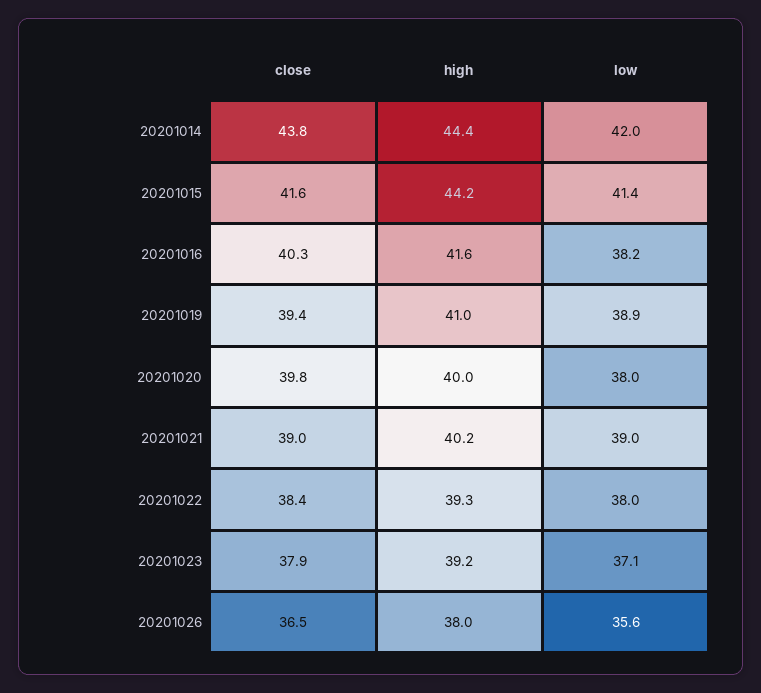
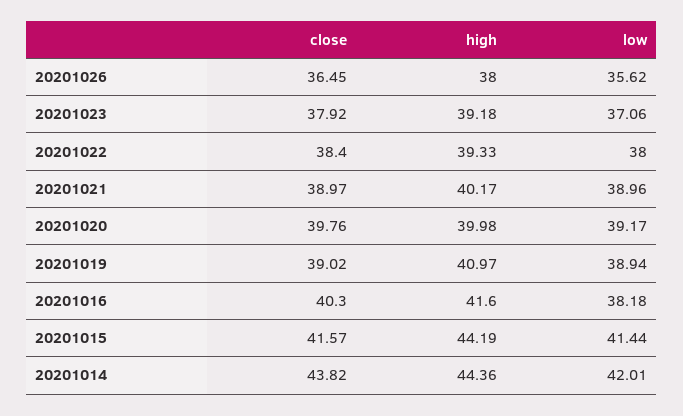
  {
    "close": {
      "20201014": 43.82,
      "20201015": 41.57,
      "20201016": 40.3,
-     "20201019": 39.4,
+     "20201019": 39.02,
      "20201020": 39.76,
      "20201021": 38.97,
      "20201022": 38.4,
      "20201023": 37.92,
      "20201026": 36.45
    },
    "high": {
      "20201014": 44.36,
      "20201015": 44.19,
      "20201016": 41.6,
      "20201019": 40.97,
      "20201020": 39.98,
      "20201021": 40.17,
      "20201022": 39.33,
      "20201023": 39.18,
      "20201026": 38
    },
    "low": {
      "20201014": 42.01,
      "20201015": 41.44,
      "20201016": 38.18,
      "20201019": 38.94,
-     "20201020": 38,
+     "20201020": 39.17,
      "20201021": 38.96,
      "20201022": 38,
      "20201023": 37.06,
      "20201026": 35.62
    }
  }

